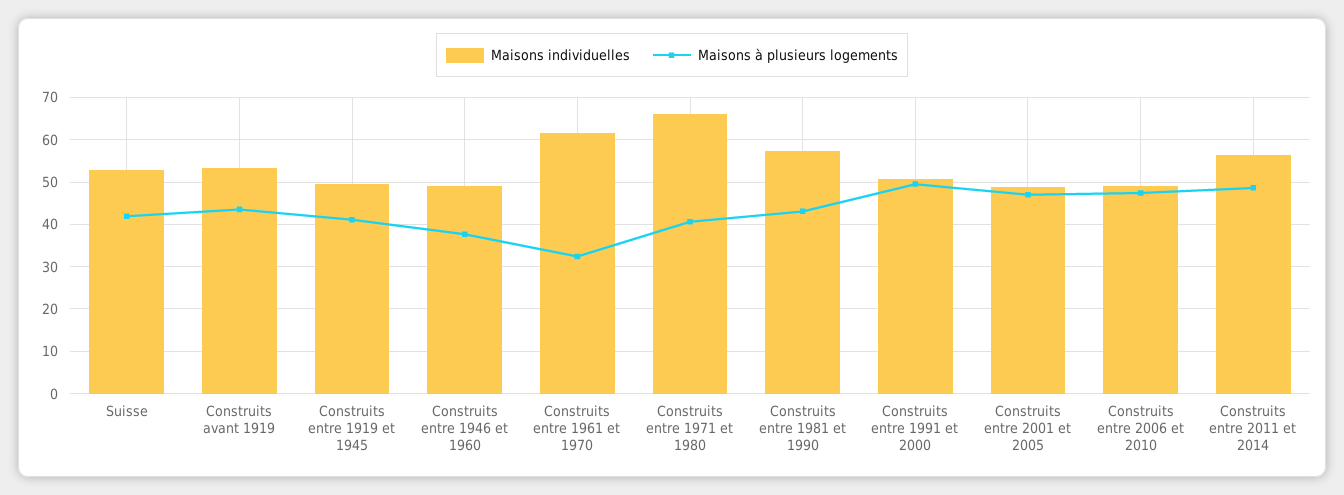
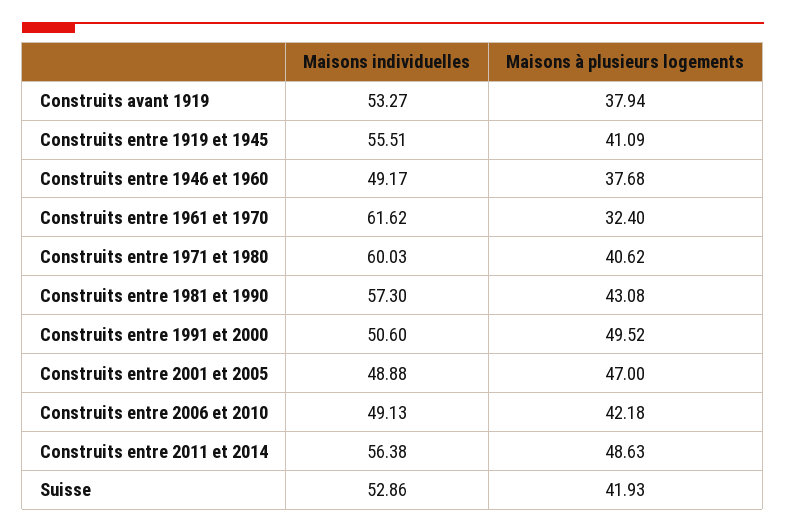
  {
    "Maisons individuelles": {
      "Suisse": 52.86,
      "Construits avant 1919": 53.27,
-     "Construits entre 1919 et 1945": 50,
+     "Construits entre 1919 et 1945": 55.51,
      "Construits entre 1946 et 1960": 49.17,
      "Construits entre 1961 et 1970": 61.62,
-     "Construits entre 1971 et 1980": 66,
+     "Construits entre 1971 et 1980": 60.03,
      "Construits entre 1981 et 1990": 57.3,
      "Construits entre 1991 et 2000": 50.6,
      "Construits entre 2001 et 2005": 48.88,
      "Construits entre 2006 et 2010": 49.13,
      "Construits entre 2011 et 2014": 56.38
    },
    "Maisons à plusieurs logements": {
      "Suisse": 41.93,
-     "Construits avant 1919": 44,
+     "Construits avant 1919": 37.94,
      "Construits entre 1919 et 1945": 41.09,
      "Construits entre 1946 et 1960": 37.68,
      "Construits entre 1961 et 1970": 32.4,
      "Construits entre 1971 et 1980": 40.62,
      "Construits entre 1981 et 1990": 43.08,
      "Construits entre 1991 et 2000": 49.52,
      "Construits entre 2001 et 2005": 47,
-     "Construits entre 2006 et 2010": 48,
+     "Construits entre 2006 et 2010": 42.18,
      "Construits entre 2011 et 2014": 48.63
    }
  }

